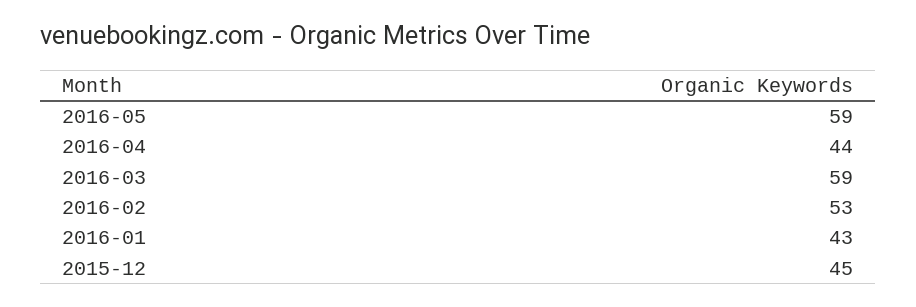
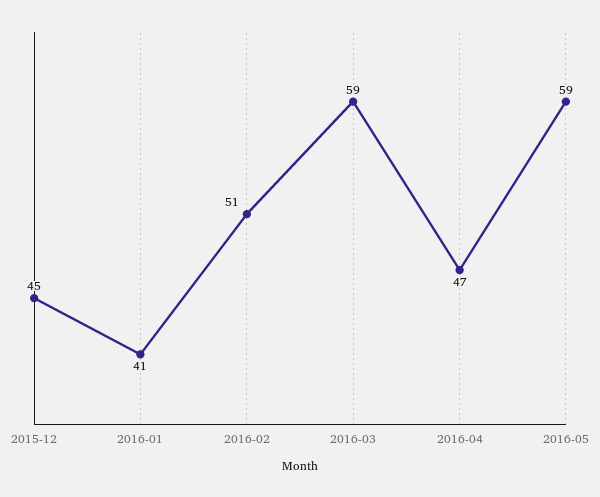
  {
    "2016-05": 59,
-   "2016-04": 44,
+   "2016-04": 47,
    "2016-03": 59,
-   "2016-02": 53,
+   "2016-02": 51,
-   "2016-01": 43,
+   "2016-01": 41,
    "2015-12": 45
  }

